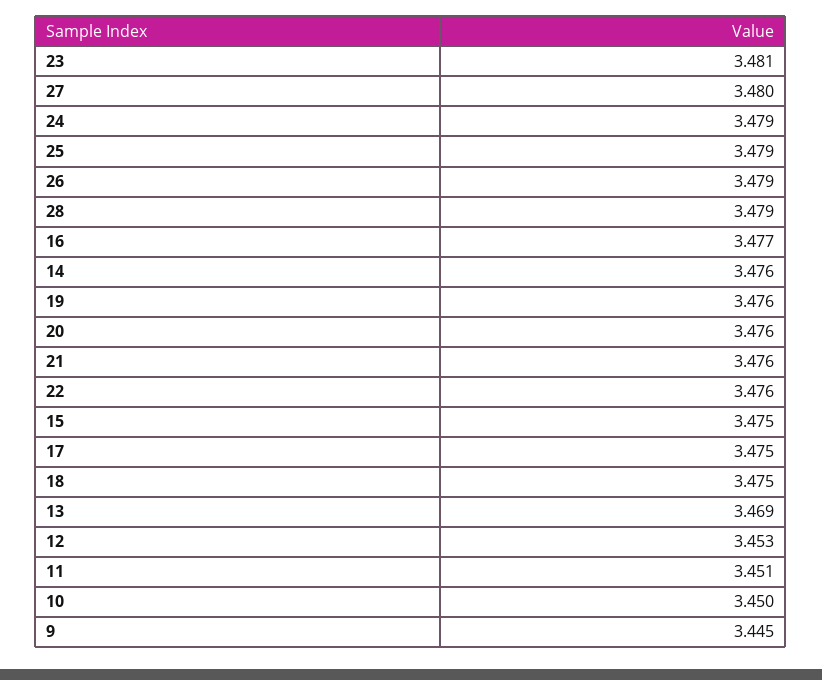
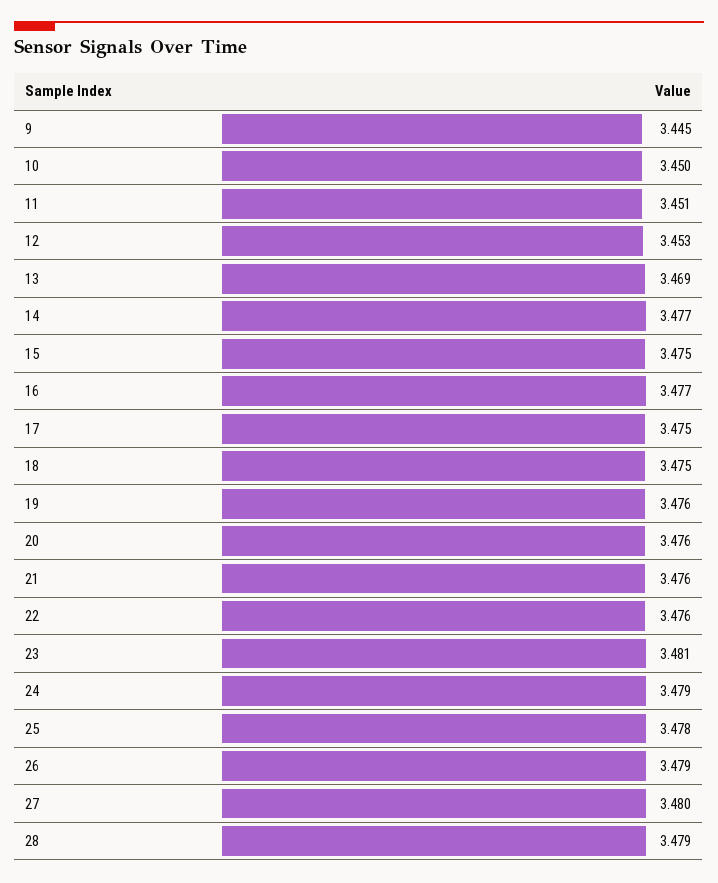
  {
    "23": 3.481,
    "27": 3.48,
    "24": 3.479,
-   "25": 3.479,
+   "25": 3.478,
    "26": 3.479,
    "28": 3.479,
    "16": 3.477,
-   "14": 3.476,
+   "14": 3.477,
    "19": 3.476,
    "20": 3.476,
    "21": 3.476,
    "22": 3.476,
    "15": 3.475,
    "17": 3.475,
    "18": 3.475,
    "13": 3.469,
    "12": 3.453,
    "11": 3.451,
    "10": 3.45,
    "9": 3.445
  }

